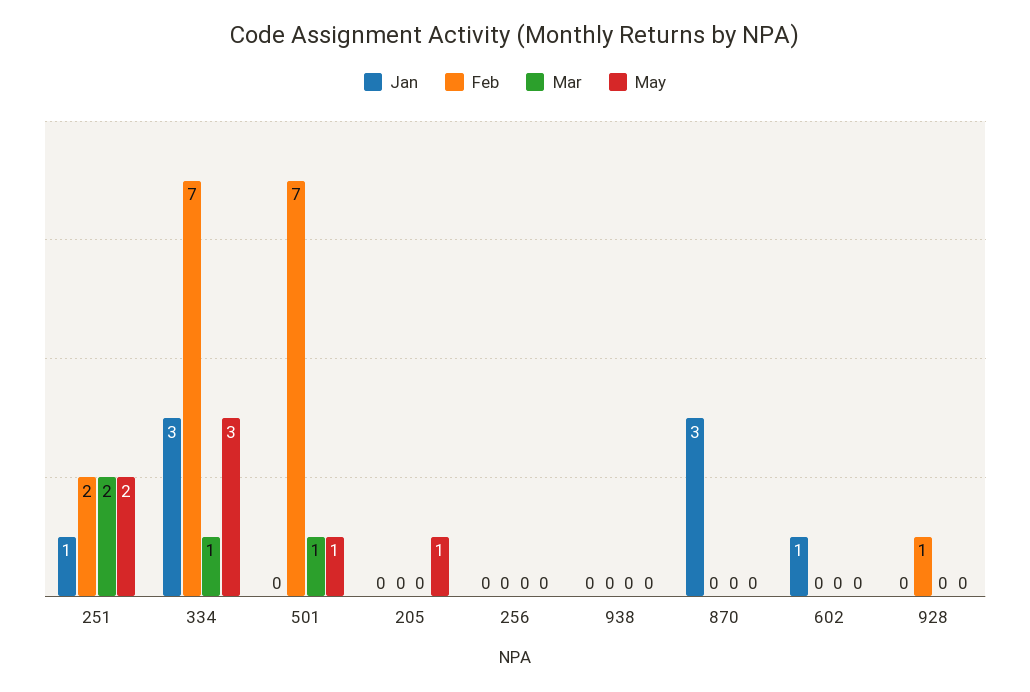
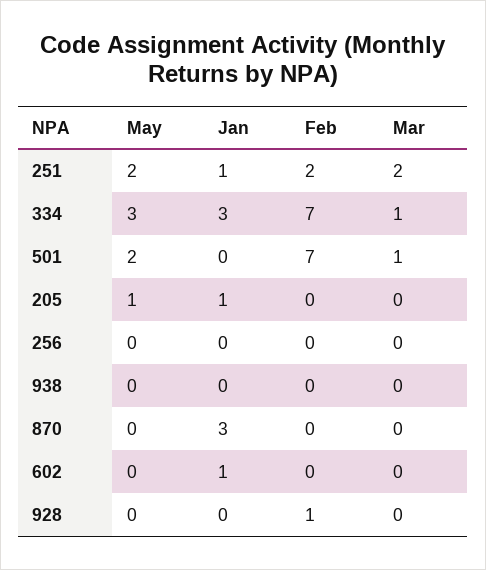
  {
    "Jan": {
      "251": 1,
      "334": 3,
      "501": 0,
-     "205": 0,
+     "205": 1,
      "256": 0,
      "938": 0,
      "870": 3,
      "602": 1,
      "928": 0
    },
    "Feb": {
      "251": 2,
      "334": 7,
      "501": 7,
      "205": 0,
      "256": 0,
      "938": 0,
      "870": 0,
      "602": 0,
      "928": 1
    },
    "Mar": {
      "251": 2,
      "334": 1,
      "501": 1,
      "205": 0,
      "256": 0,
      "938": 0,
      "870": 0,
      "602": 0,
      "928": 0
    },
    "May": {
      "251": 2,
      "334": 3,
-     "501": 1,
+     "501": 2,
      "205": 1,
      "256": 0,
      "938": 0,
      "870": 0,
      "602": 0,
      "928": 0
    }
  }

